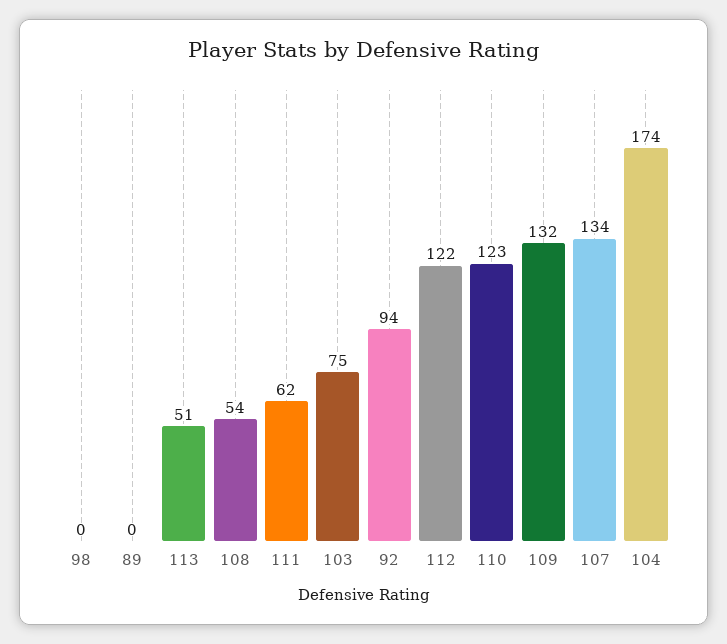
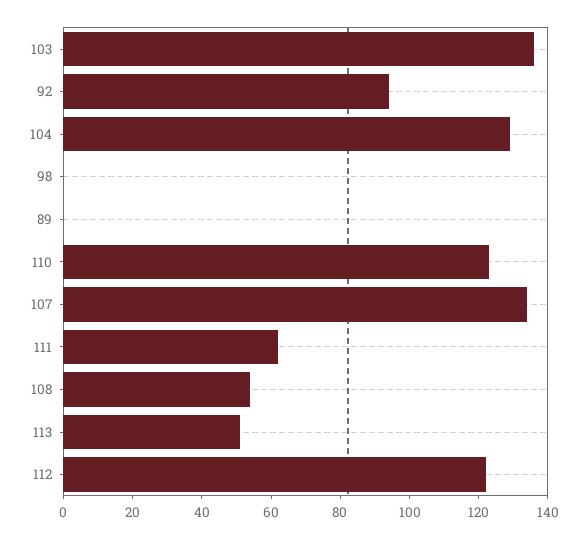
  {
    "98": 0,
    "89": 0,
    "113": 51,
    "108": 54,
    "111": 62,
-   "103": 75,
+   "103": 135,
    "92": 94,
    "112": 122,
    "110": 123,
-   "109": 132,
    "107": 134,
-   "104": 174
+   "104": 130
  }

